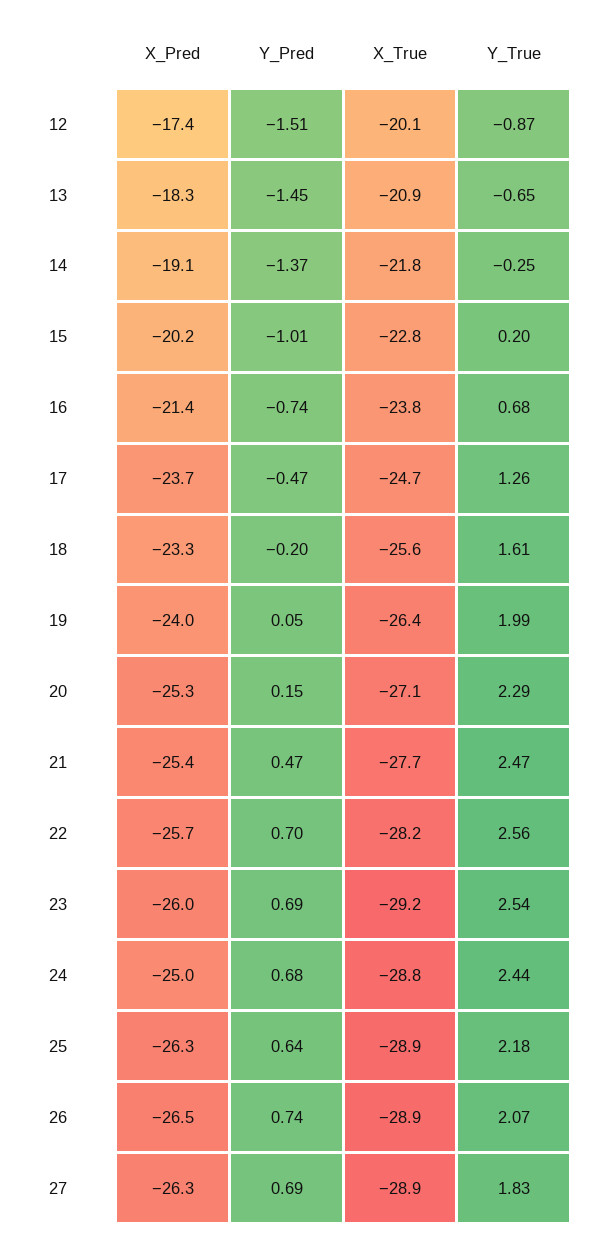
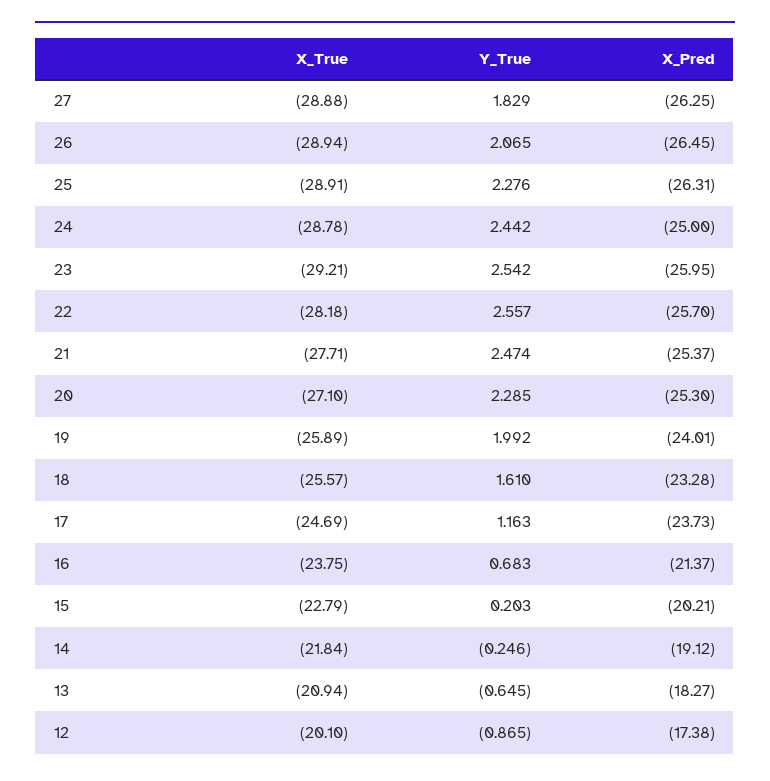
  {
    "X_Pred": {
      "12": -17.38,
      "13": -18.27,
      "14": -19.12,
      "15": -20.21,
      "16": -21.37,
      "17": -23.73,
      "18": -23.28,
      "19": -24.01,
      "20": -25.3,
      "21": -25.37,
      "22": -25.7,
      "23": -25.95,
      "24": -25,
      "25": -26.31,
      "26": -26.45,
      "27": -26.25
    },
-   "Y_Pred": {
-     "12": -1.51,
-     "13": -1.45,
-     "14": -1.37,
-     "15": -1.01,
-     "16": -0.74,
-     "17": -0.47,
-     "18": -0.2,
-     "19": 0.05,
-     "20": 0.15,
-     "21": 0.47,
-     "22": 0.7,
-     "23": 0.69,
-     "24": 0.68,
-     "25": 0.64,
-     "26": 0.74,
-     "27": 0.69
-   },
    "X_True": {
      "12": -20.1,
      "13": -20.94,
      "14": -21.84,
      "15": -22.79,
      "16": -23.75,
      "17": -24.69,
      "18": -25.57,
-     "19": -26.4,
+     "19": -25.89,
      "20": -27.1,
      "21": -27.71,
      "22": -28.18,
      "23": -29.21,
      "24": -28.78,
      "25": -28.91,
      "26": -28.94,
      "27": -28.88
    },
    "Y_True": {
      "12": -0.865,
      "13": -0.645,
      "14": -0.246,
      "15": 0.203,
      "16": 0.683,
-     "17": 1.26,
+     "17": 1.163,
      "18": 1.61,
      "19": 1.992,
      "20": 2.285,
      "21": 2.474,
      "22": 2.557,
      "23": 2.542,
      "24": 2.442,
-     "25": 2.18,
+     "25": 2.276,
      "26": 2.065,
      "27": 1.829
    }
  }

